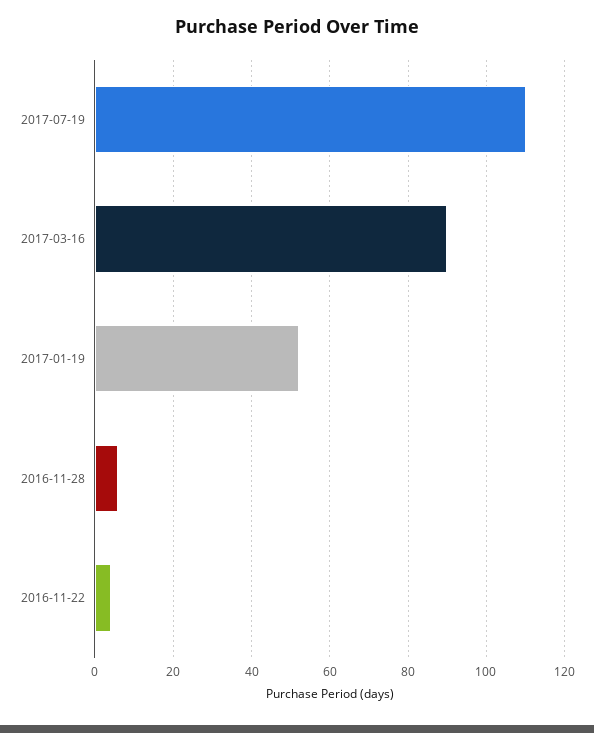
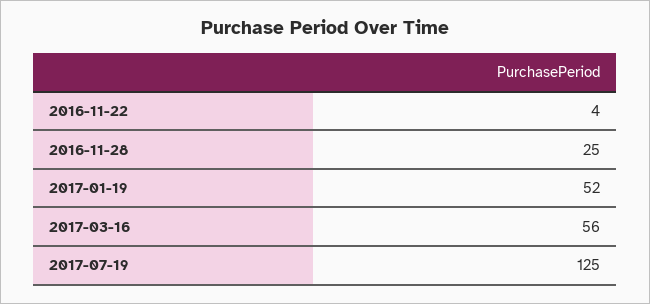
  {
-   "2017-07-19": 110,
+   "2017-07-19": 125,
-   "2017-03-16": 90,
+   "2017-03-16": 56,
    "2017-01-19": 52,
-   "2016-11-28": 5,
+   "2016-11-28": 25,
    "2016-11-22": 4
  }

